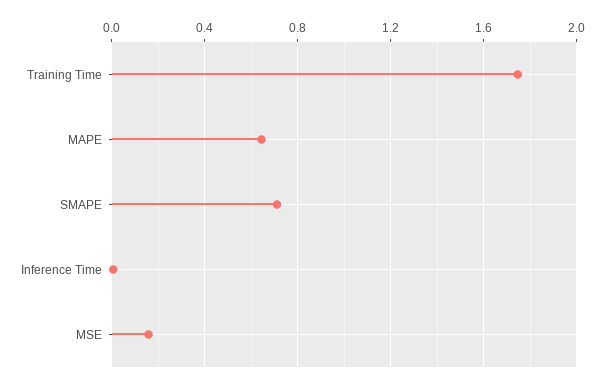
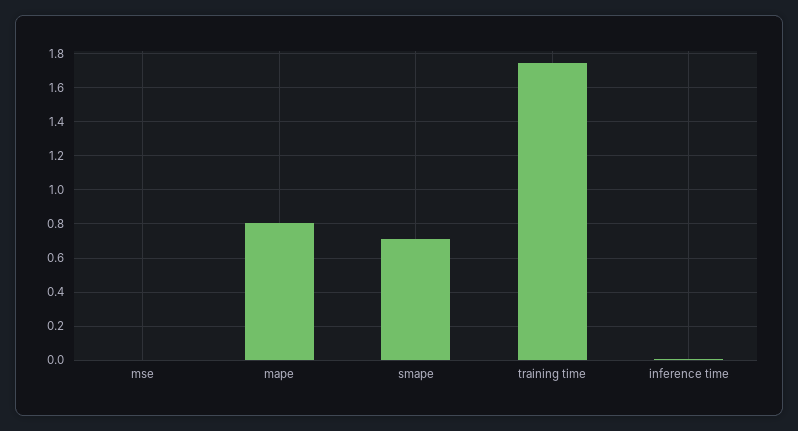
  {
    "Training Time": 1.75,
-   "MAPE": 0.65,
+   "MAPE": 0.8,
    "SMAPE": 0.7,
    "Inference Time": 0,
-   "MSE": 0.15
+   "MSE": 0
  }

